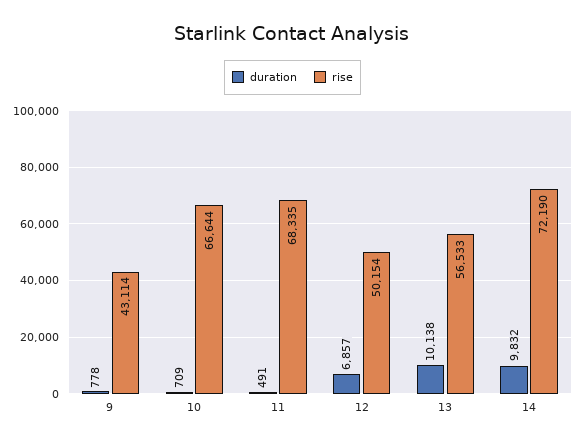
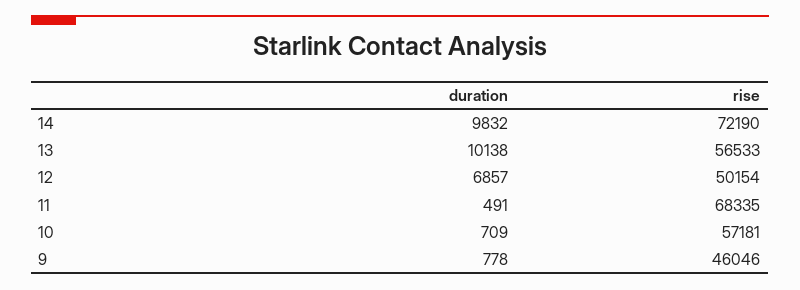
  {
    "duration": {
      "9": 778,
      "10": 709,
      "11": 491,
      "12": 6857,
      "13": 10138,
      "14": 9832
    },
    "rise": {
-     "9": 43114,
+     "9": 46046,
-     "10": 66644,
+     "10": 57181,
      "11": 68335,
      "12": 50154,
      "13": 56533,
      "14": 72190
    }
  }

